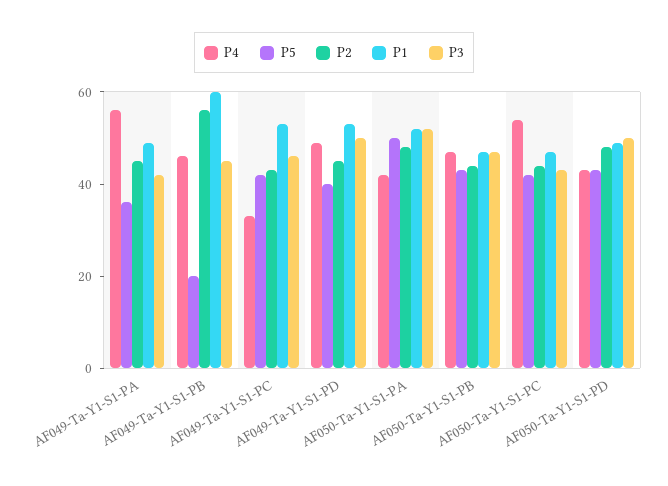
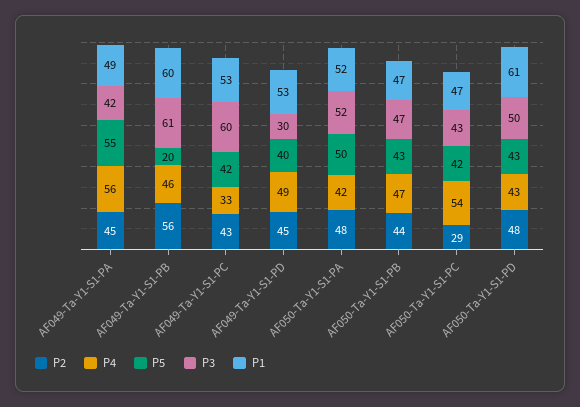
  {
    "P4": {
      "AF049-Ta-Y1-S1-PA": 56,
      "AF049-Ta-Y1-S1-PB": 46,
      "AF049-Ta-Y1-S1-PC": 33,
      "AF049-Ta-Y1-S1-PD": 49,
      "AF050-Ta-Y1-S1-PA": 42,
      "AF050-Ta-Y1-S1-PB": 47,
      "AF050-Ta-Y1-S1-PC": 54,
      "AF050-Ta-Y1-S1-PD": 43
    },
    "P5": {
-     "AF049-Ta-Y1-S1-PA": 35,
+     "AF049-Ta-Y1-S1-PA": 55,
      "AF049-Ta-Y1-S1-PB": 20,
      "AF049-Ta-Y1-S1-PC": 42,
      "AF049-Ta-Y1-S1-PD": 40,
      "AF050-Ta-Y1-S1-PA": 50,
      "AF050-Ta-Y1-S1-PB": 43,
      "AF050-Ta-Y1-S1-PC": 42,
      "AF050-Ta-Y1-S1-PD": 43
    },
    "P2": {
      "AF049-Ta-Y1-S1-PA": 45,
      "AF049-Ta-Y1-S1-PB": 56,
      "AF049-Ta-Y1-S1-PC": 43,
      "AF049-Ta-Y1-S1-PD": 45,
      "AF050-Ta-Y1-S1-PA": 48,
      "AF050-Ta-Y1-S1-PB": 44,
-     "AF050-Ta-Y1-S1-PC": 45,
+     "AF050-Ta-Y1-S1-PC": 29,
      "AF050-Ta-Y1-S1-PD": 48
    },
    "P1": {
      "AF049-Ta-Y1-S1-PA": 49,
      "AF049-Ta-Y1-S1-PB": 60,
      "AF049-Ta-Y1-S1-PC": 53,
      "AF049-Ta-Y1-S1-PD": 53,
      "AF050-Ta-Y1-S1-PA": 52,
      "AF050-Ta-Y1-S1-PB": 47,
      "AF050-Ta-Y1-S1-PC": 47,
-     "AF050-Ta-Y1-S1-PD": 50
+     "AF050-Ta-Y1-S1-PD": 61
    },
    "P3": {
      "AF049-Ta-Y1-S1-PA": 42,
-     "AF049-Ta-Y1-S1-PB": 45,
+     "AF049-Ta-Y1-S1-PB": 61,
-     "AF049-Ta-Y1-S1-PC": 45,
+     "AF049-Ta-Y1-S1-PC": 60,
-     "AF049-Ta-Y1-S1-PD": 50,
+     "AF049-Ta-Y1-S1-PD": 30,
      "AF050-Ta-Y1-S1-PA": 52,
      "AF050-Ta-Y1-S1-PB": 47,
      "AF050-Ta-Y1-S1-PC": 43,
      "AF050-Ta-Y1-S1-PD": 50
    }
  }

